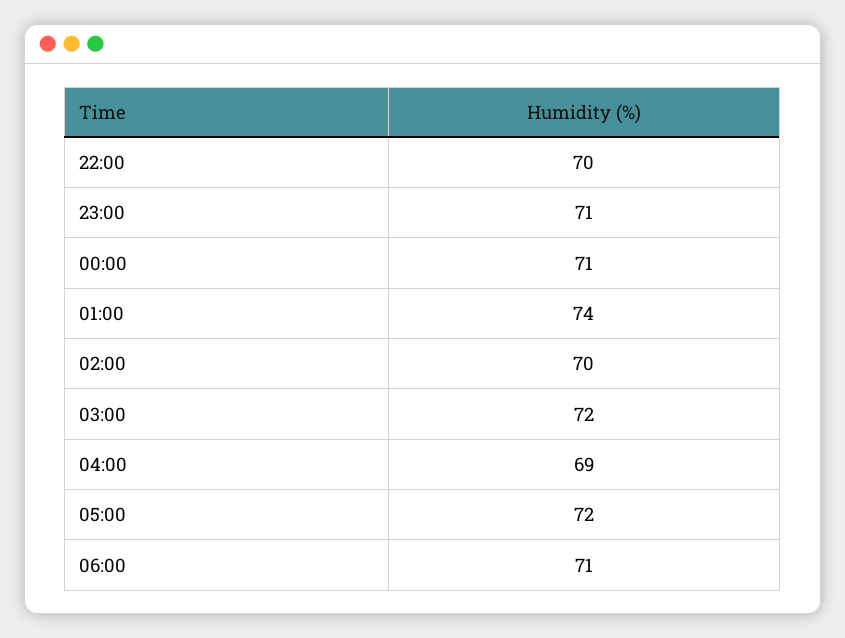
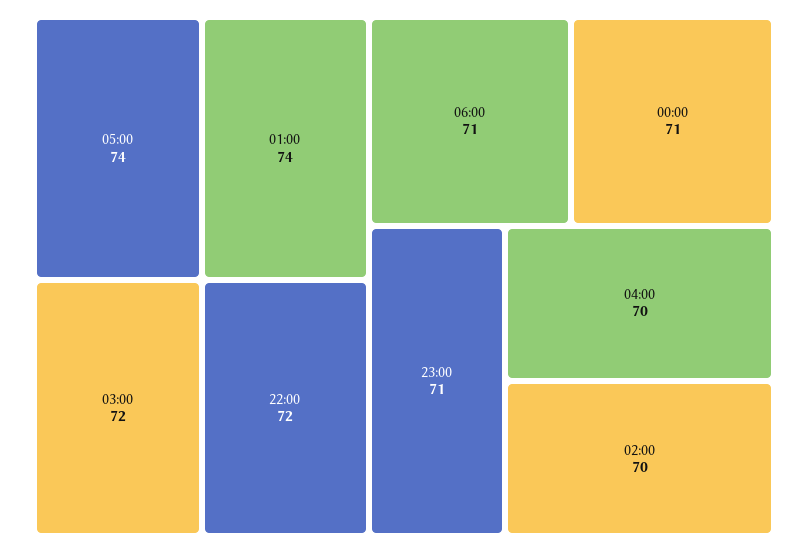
  {
-   "22:00": 70,
+   "22:00": 72,
    "23:00": 71,
    "00:00": 71,
    "01:00": 74,
    "02:00": 70,
    "03:00": 72,
-   "04:00": 69,
+   "04:00": 70,
-   "05:00": 72,
+   "05:00": 74,
    "06:00": 71
  }

